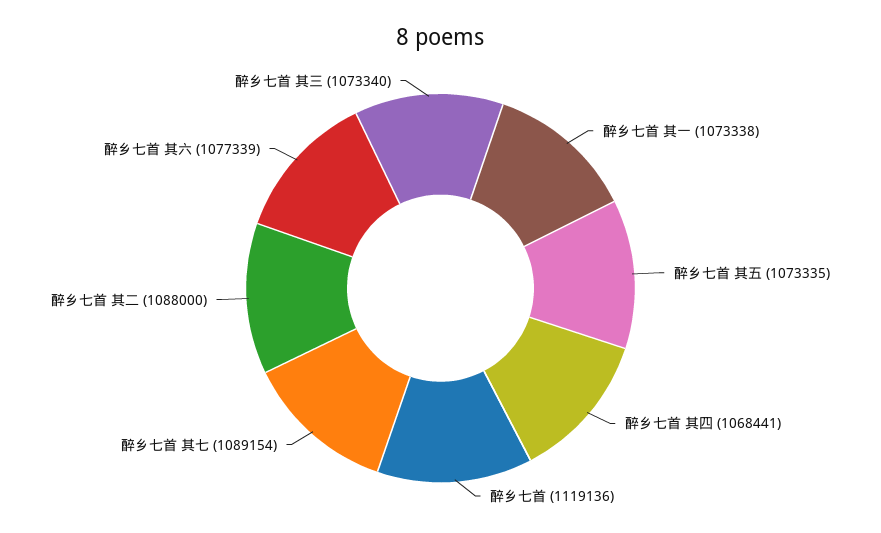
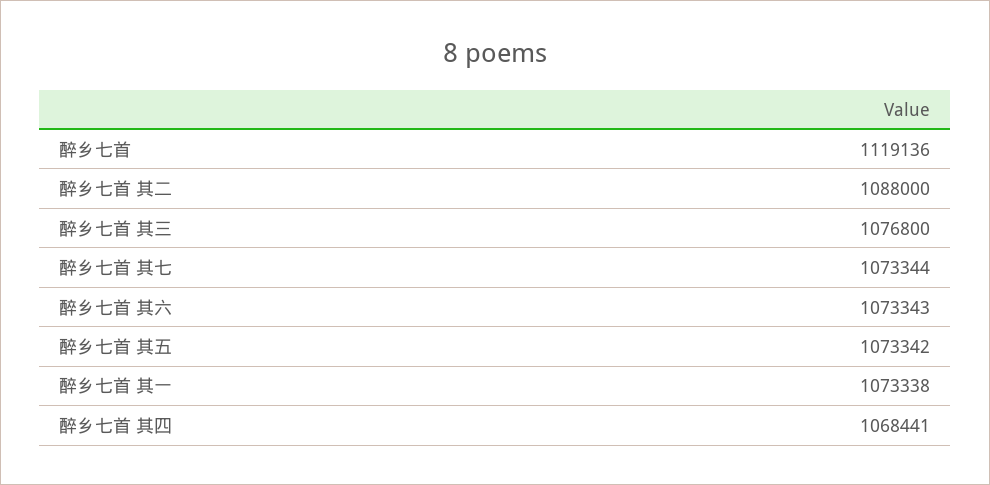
  {
    "醉乡七首 其一": 1073338,
-   "醉乡七首 其五": 1073335,
+   "醉乡七首 其五": 1073342,
    "醉乡七首 其四": 1068441,
    "醉乡七首": 1119136,
-   "醉乡七首 其七": 1089154,
+   "醉乡七首 其七": 1073344,
    "醉乡七首 其二": 1088000,
-   "醉乡七首 其六": 1077339,
+   "醉乡七首 其六": 1073343,
-   "醉乡七首 其三": 1073340
+   "醉乡七首 其三": 1076800
  }

